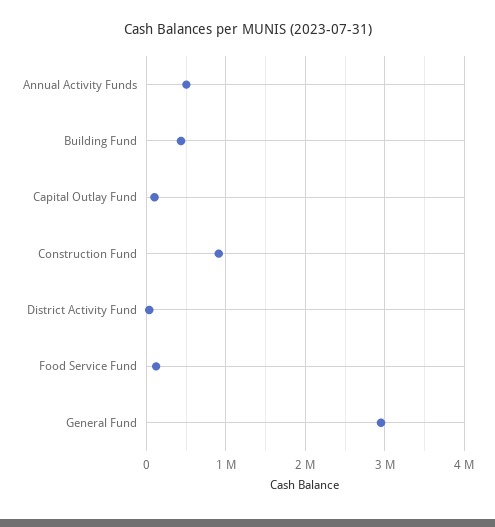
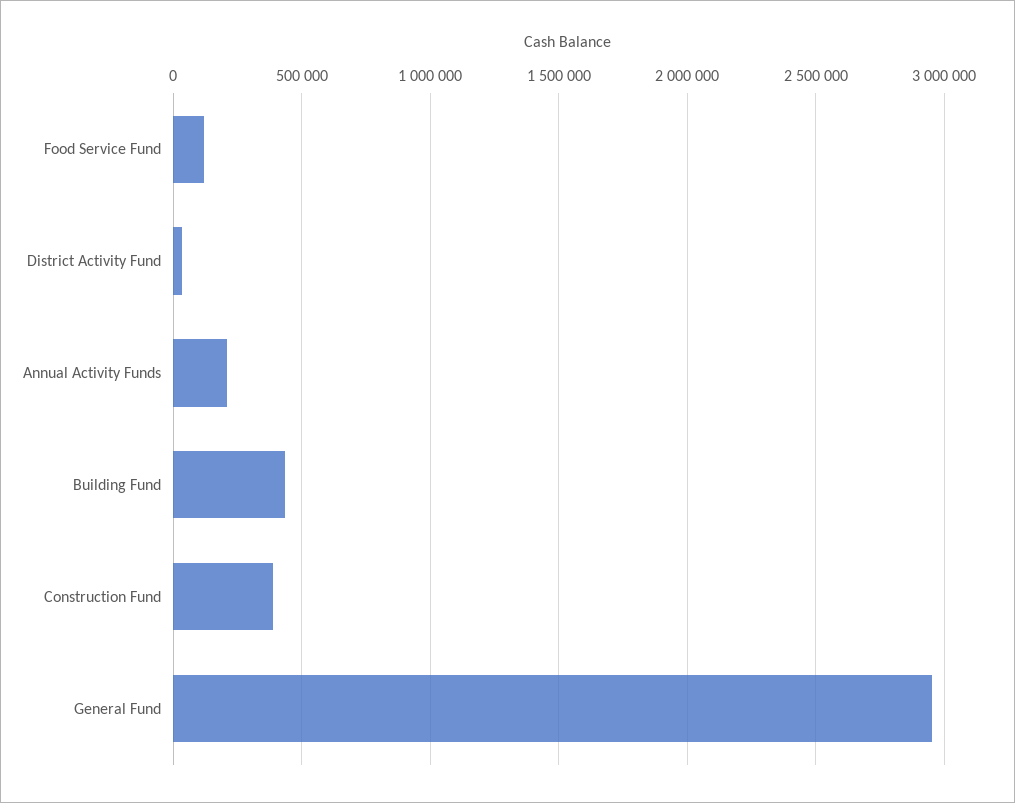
  {
-   "Annual Activity Funds": 500000,
+   "Annual Activity Funds": 200000,
    "Building Fund": 450000,
-   "Capital Outlay Fund": 100000,
-   "Construction Fund": 900000,
+   "Construction Fund": 400000,
    "District Activity Fund": 50000,
    "Food Service Fund": 100000,
    "General Fund": 2950000
  }

